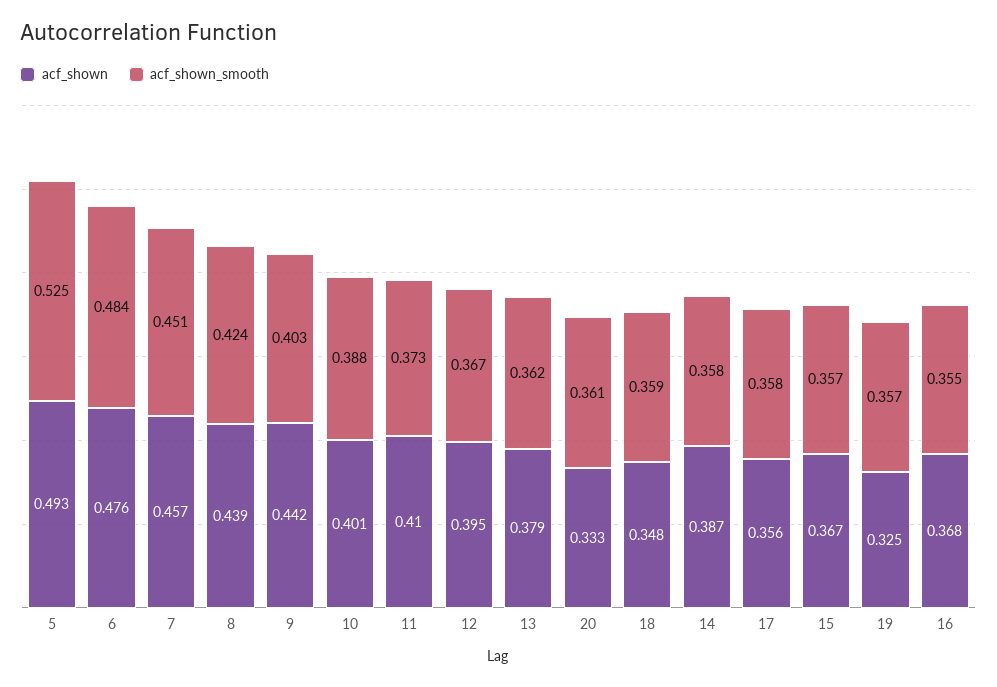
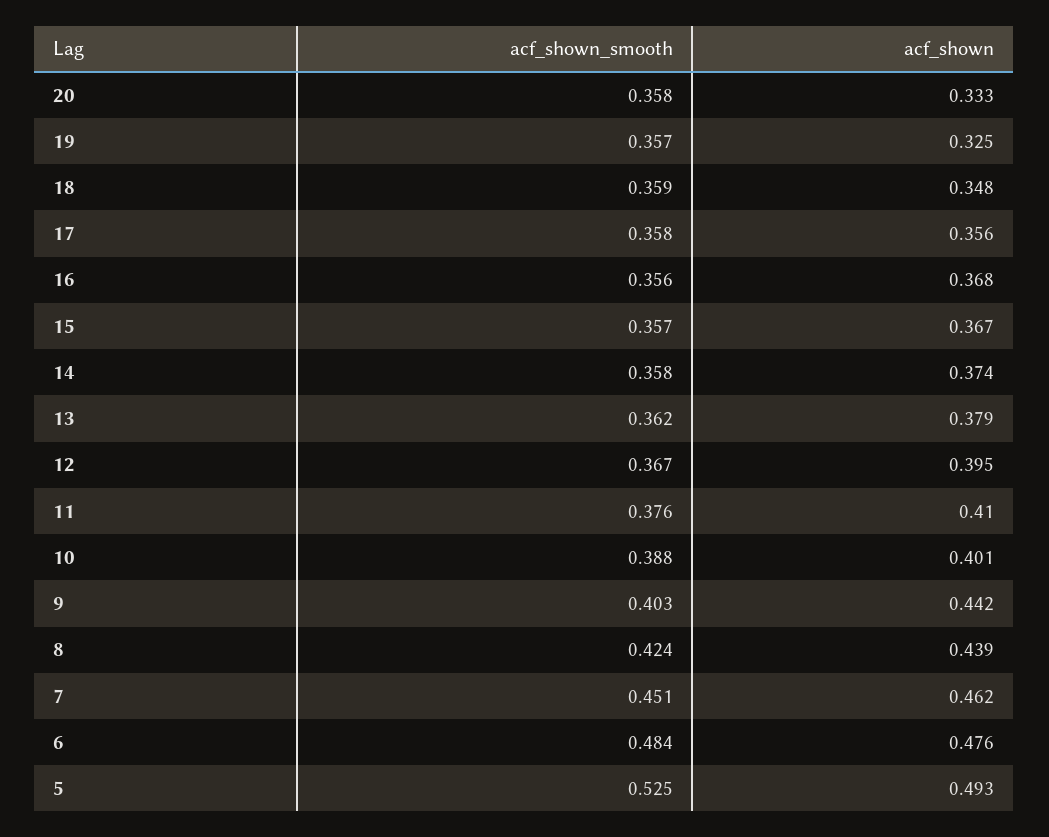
  {
    "acf_shown": {
      "5": 0.493,
      "6": 0.476,
-     "7": 0.457,
+     "7": 0.462,
      "8": 0.439,
      "9": 0.442,
      "10": 0.401,
      "11": 0.41,
      "12": 0.395,
      "13": 0.379,
      "20": 0.333,
      "18": 0.348,
-     "14": 0.387,
+     "14": 0.374,
      "17": 0.356,
      "15": 0.367,
      "19": 0.325,
      "16": 0.368
    },
    "acf_shown_smooth": {
      "5": 0.525,
      "6": 0.484,
      "7": 0.451,
      "8": 0.424,
      "9": 0.403,
      "10": 0.388,
-     "11": 0.373,
+     "11": 0.376,
      "12": 0.367,
      "13": 0.362,
-     "20": 0.361,
+     "20": 0.358,
      "18": 0.359,
      "14": 0.358,
      "17": 0.358,
      "15": 0.357,
      "19": 0.357,
-     "16": 0.355
+     "16": 0.356
    }
  }

